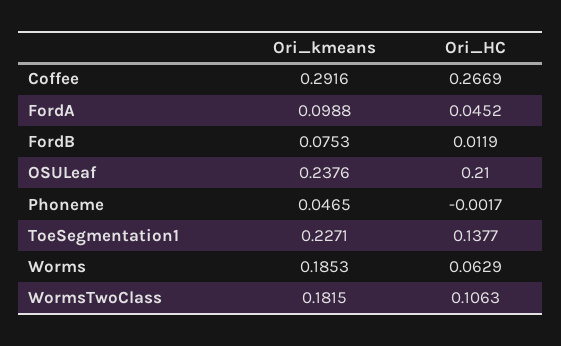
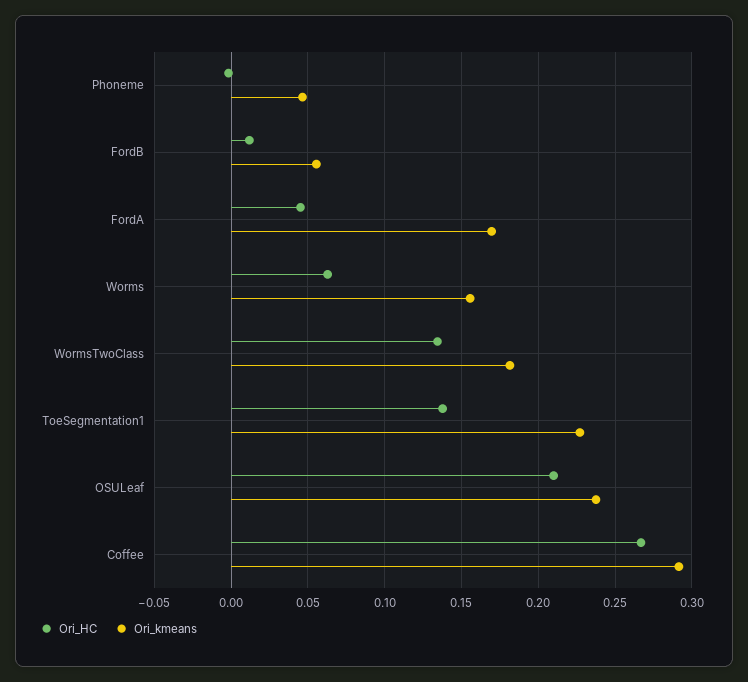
  {
    "Ori_kmeans": {
      "Coffee": 0.2916,
-     "FordA": 0.0988,
+     "FordA": 0.17,
-     "FordB": 0.0753,
+     "FordB": 0.055,
      "OSULeaf": 0.2376,
      "Phoneme": 0.0465,
      "ToeSegmentation1": 0.2271,
-     "Worms": 0.1853,
+     "Worms": 0.155,
      "WormsTwoClass": 0.1815
    },
    "Ori_HC": {
      "Coffee": 0.2669,
      "FordA": 0.0452,
      "FordB": 0.0119,
      "OSULeaf": 0.21,
      "Phoneme": -0.0017,
      "ToeSegmentation1": 0.1377,
      "Worms": 0.0629,
-     "WormsTwoClass": 0.1063
+     "WormsTwoClass": 0.135
    }
  }

